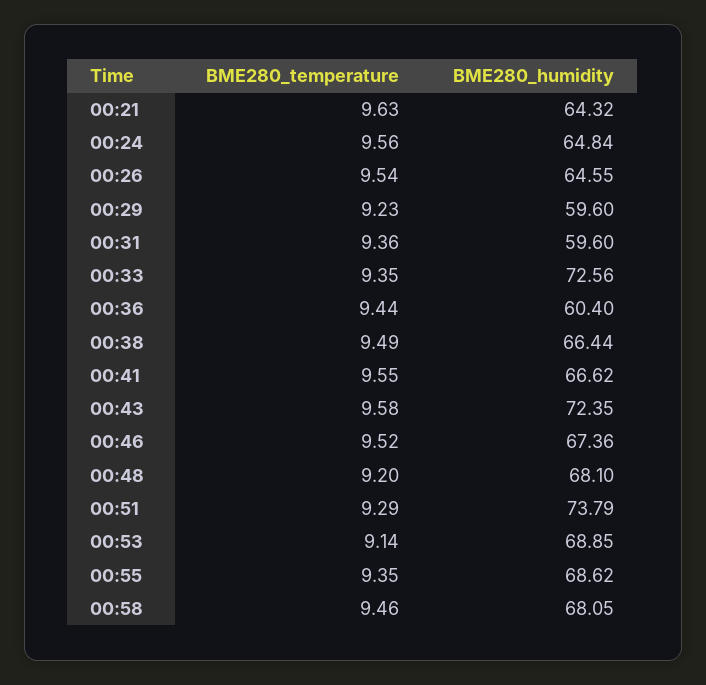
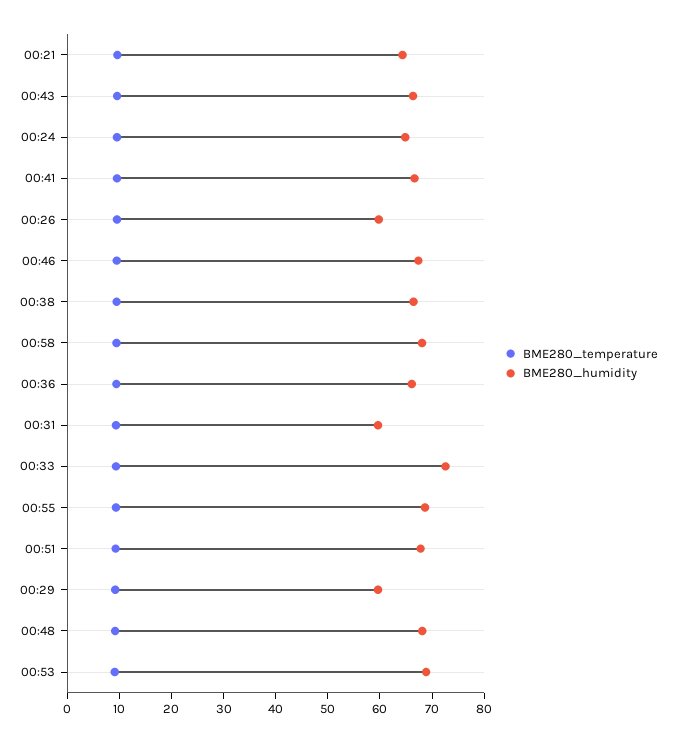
  {
    "BME280_temperature": {
      "00:21": 9.63,
      "00:24": 9.56,
      "00:26": 9.54,
      "00:29": 9.23,
      "00:31": 9.36,
      "00:33": 9.35,
      "00:36": 9.44,
      "00:38": 9.49,
      "00:41": 9.55,
      "00:43": 9.58,
      "00:46": 9.52,
      "00:48": 9.2,
      "00:51": 9.29,
      "00:53": 9.14,
      "00:55": 9.35,
      "00:58": 9.46
    },
    "BME280_humidity": {
      "00:21": 64.32,
      "00:24": 64.84,
-     "00:26": 64.55,
+     "00:26": 60,
      "00:29": 59.6,
      "00:31": 59.6,
      "00:33": 72.56,
-     "00:36": 60.4,
+     "00:36": 66,
      "00:38": 66.44,
      "00:41": 66.62,
-     "00:43": 72.35,
+     "00:43": 66,
      "00:46": 67.36,
      "00:48": 68.1,
-     "00:51": 73.79,
+     "00:51": 68,
      "00:53": 68.85,
      "00:55": 68.62,
      "00:58": 68.05
    }
  }

